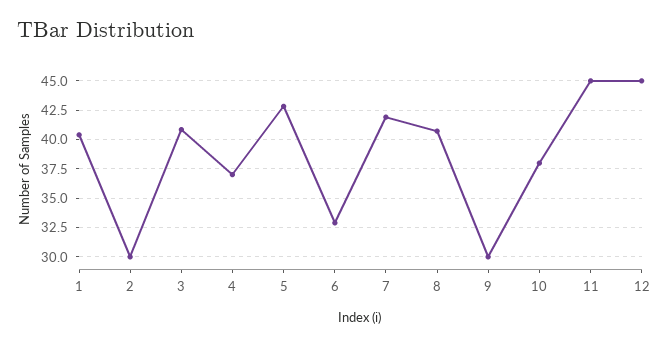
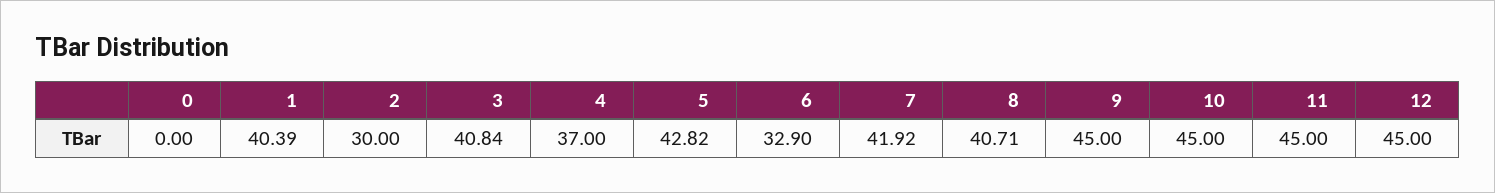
  {
    "1": 40.39,
    "2": 30,
    "3": 40.84,
    "4": 37,
    "5": 42.82,
    "6": 32.9,
    "7": 41.92,
    "8": 40.71,
-   "9": 30,
+   "9": 45,
-   "10": 37.5,
+   "10": 45,
    "11": 45,
-   "12": 45
+   "12": 45,
+   "0": 0
  }

